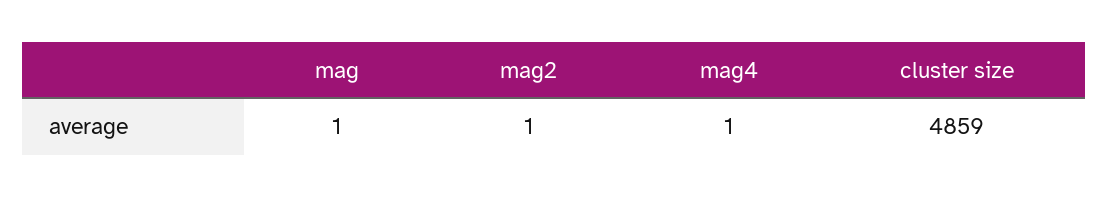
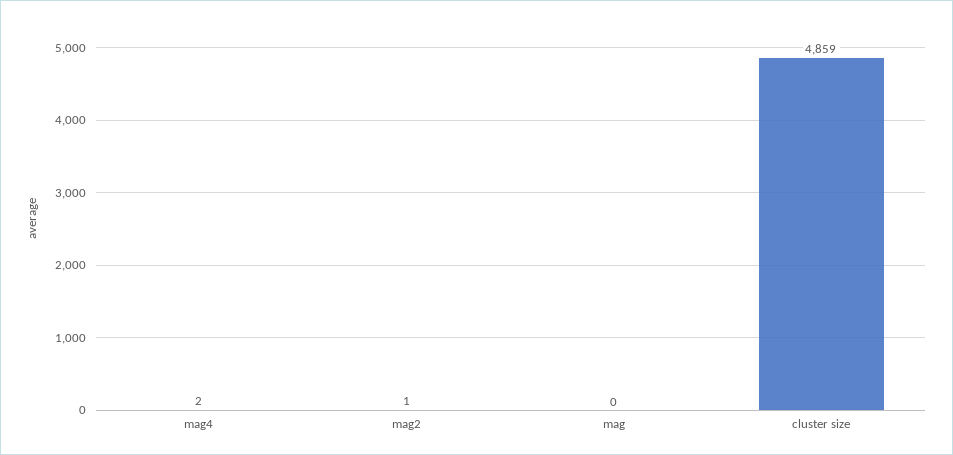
  {
-   "mag": 1,
+   "mag": 0,
    "mag2": 1,
-   "mag4": 1,
+   "mag4": 2,
    "cluster size": 4859
  }

